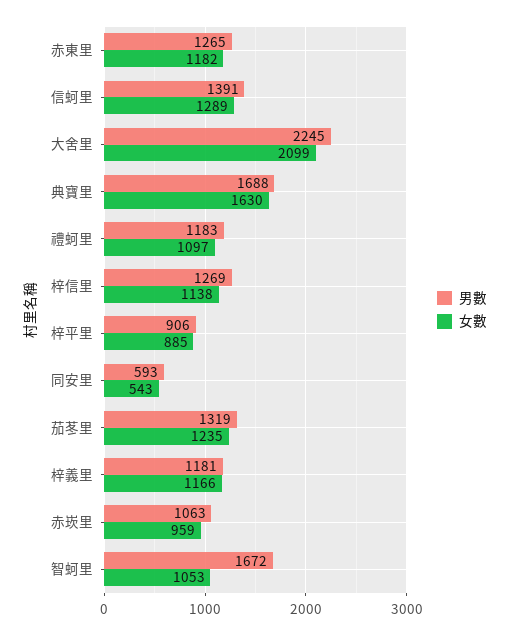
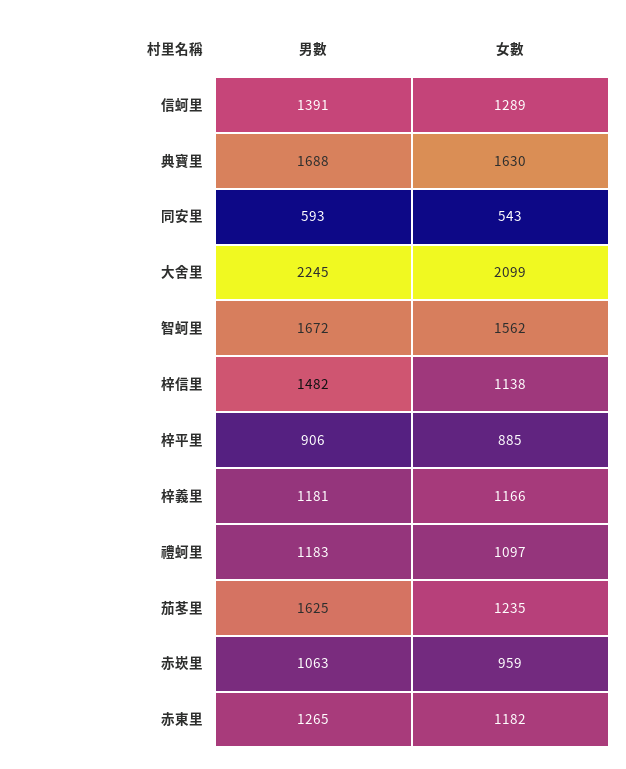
  {
    "男數": {
      "赤東里": 1265,
      "信蚵里": 1391,
      "大舍里": 2245,
      "典寶里": 1688,
      "禮蚵里": 1183,
-     "梓信里": 1269,
+     "梓信里": 1482,
      "梓平里": 906,
      "同安里": 593,
-     "茄苳里": 1319,
+     "茄苳里": 1625,
      "梓義里": 1181,
      "赤崁里": 1063,
      "智蚵里": 1672
    },
    "女數": {
      "赤東里": 1182,
      "信蚵里": 1289,
      "大舍里": 2099,
      "典寶里": 1630,
      "禮蚵里": 1097,
      "梓信里": 1138,
      "梓平里": 885,
      "同安里": 543,
      "茄苳里": 1235,
      "梓義里": 1166,
      "赤崁里": 959,
-     "智蚵里": 1053
+     "智蚵里": 1562
    }
  }

